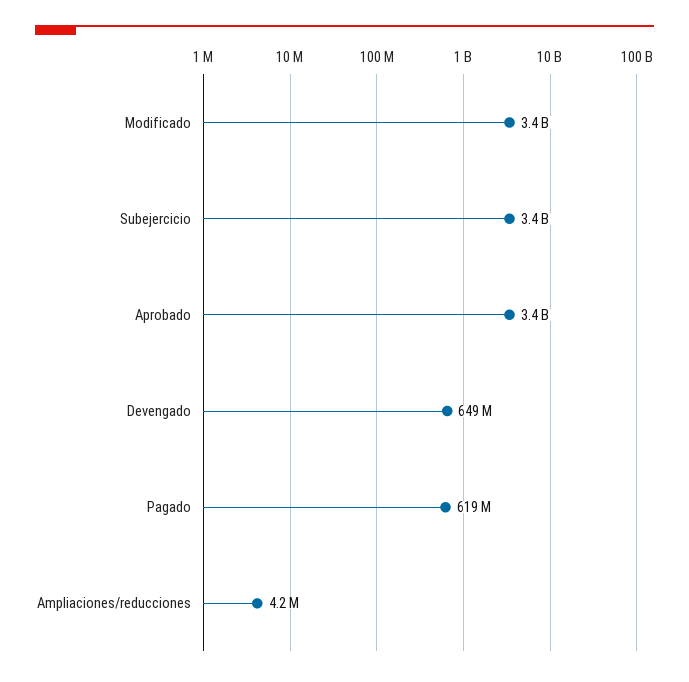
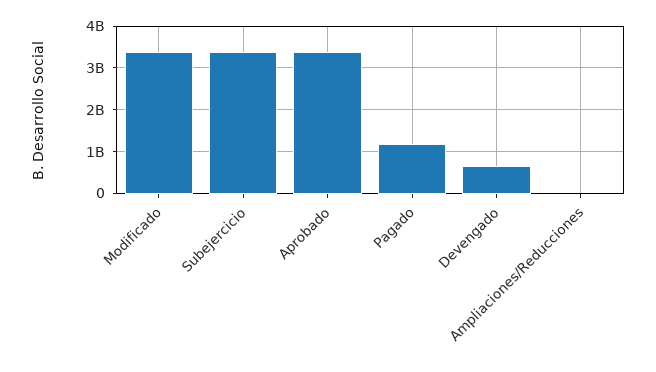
  {
    "Modificado": 3400000000,
    "Subejercicio": 3400000000,
    "Aprobado": 3400000000,
    "Devengado": 649000000,
-   "Pagado": 619000000,
+   "Pagado": 1200000000,
    "Ampliaciones/reducciones": 4200000
  }

